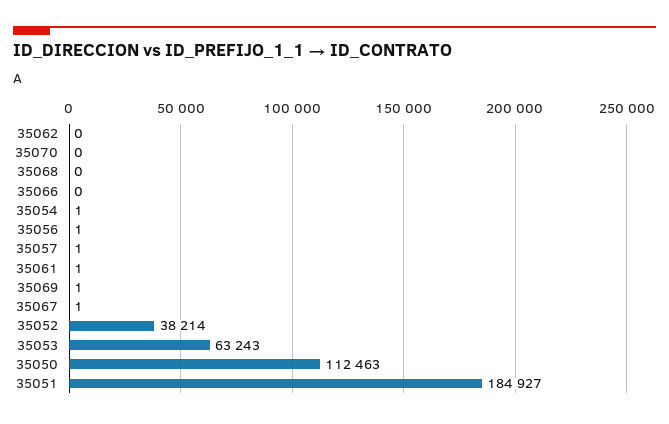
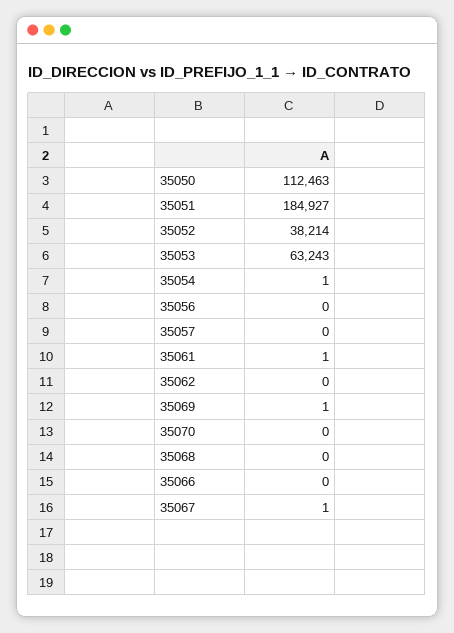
  {
    "35062": 0,
    "35070": 0,
    "35068": 0,
    "35066": 0,
    "35054": 1,
-   "35056": 1,
+   "35056": 0,
-   "35057": 1,
+   "35057": 0,
    "35061": 1,
    "35069": 1,
    "35067": 1,
    "35052": 38214,
    "35053": 63243,
    "35050": 112463,
    "35051": 184927
  }

